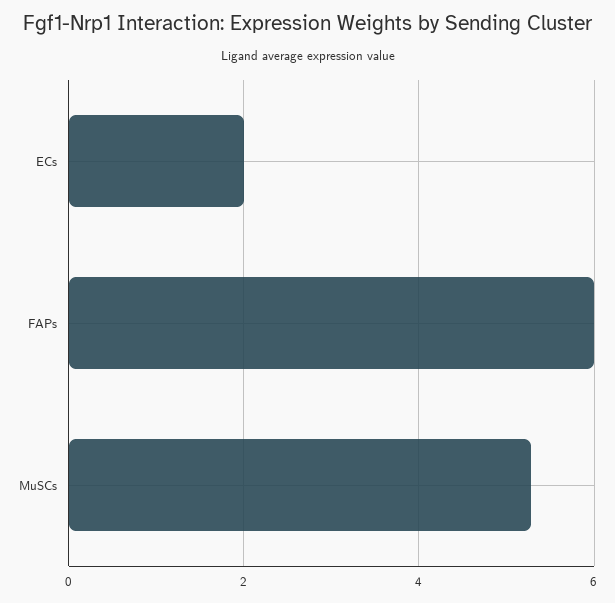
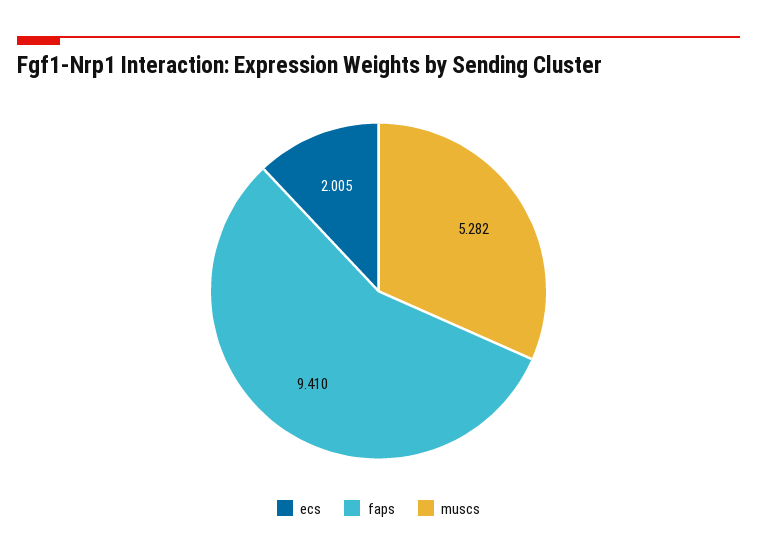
  {
    "ECs": 2.005,
-   "FAPs": 6,
+   "FAPs": 9.41,
    "MuSCs": 5.282
  }

